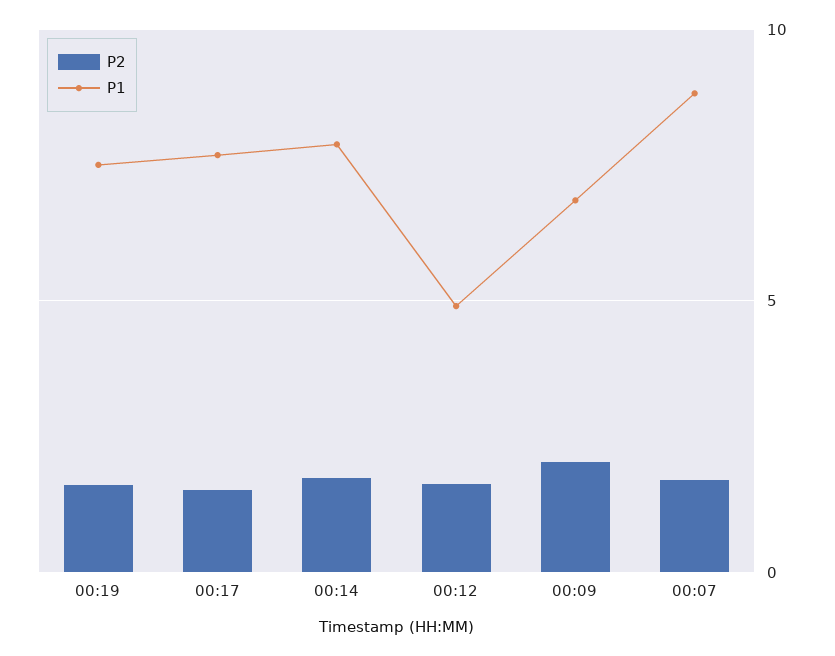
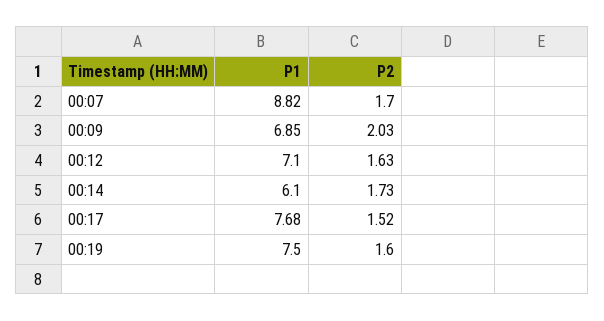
  {
    "P2": {
      "00:19": 1.6,
      "00:17": 1.52,
      "00:14": 1.73,
      "00:12": 1.63,
      "00:09": 2.03,
      "00:07": 1.7
    },
    "P1": {
      "00:19": 7.5,
      "00:17": 7.68,
-     "00:14": 8,
+     "00:14": 6.1,
-     "00:12": 5,
+     "00:12": 7.1,
      "00:09": 6.85,
      "00:07": 8.82
    }
  }

